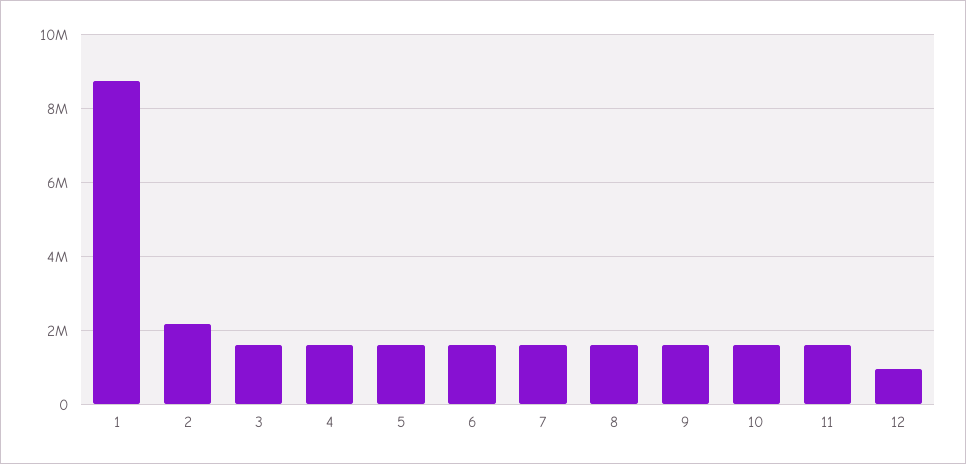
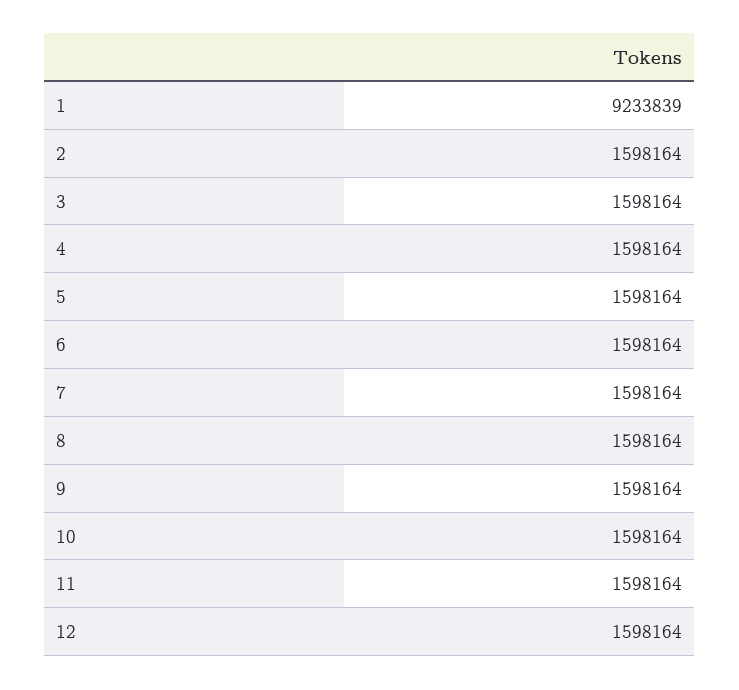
  {
-   "1": 8800000,
+   "1": 9233839,
-   "2": 2200000,
+   "2": 1598164,
    "3": 1598164,
    "4": 1598164,
    "5": 1598164,
    "6": 1598164,
    "7": 1598164,
    "8": 1598164,
    "9": 1598164,
    "10": 1598164,
    "11": 1598164,
-   "12": 1000000
+   "12": 1598164
  }

